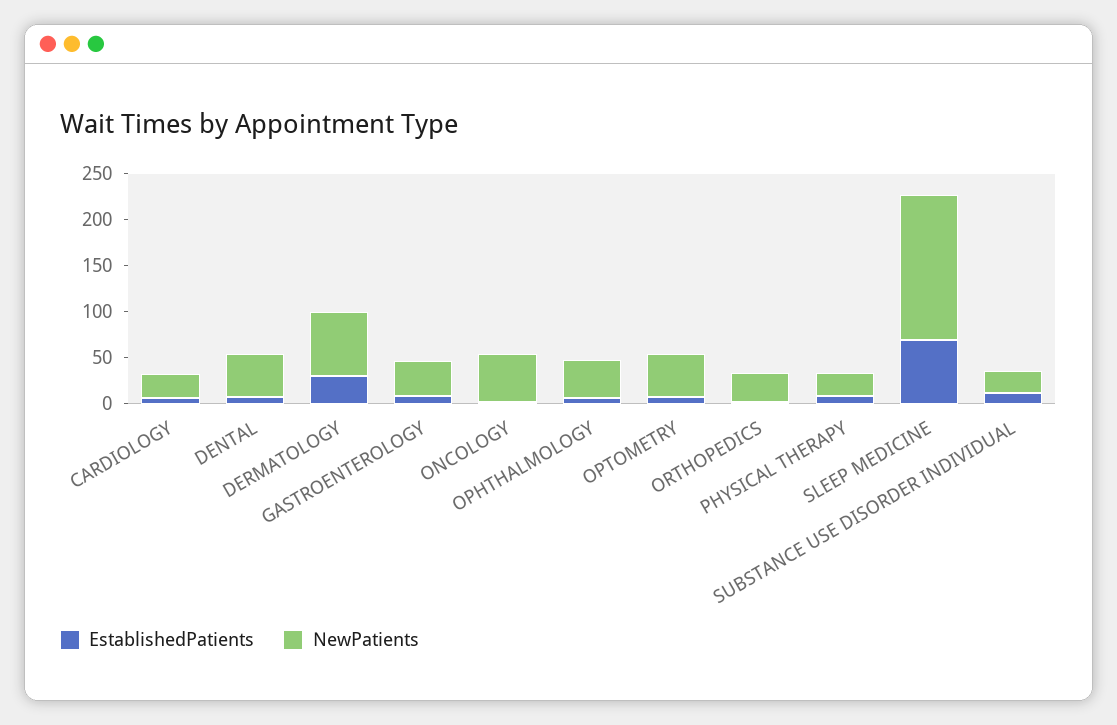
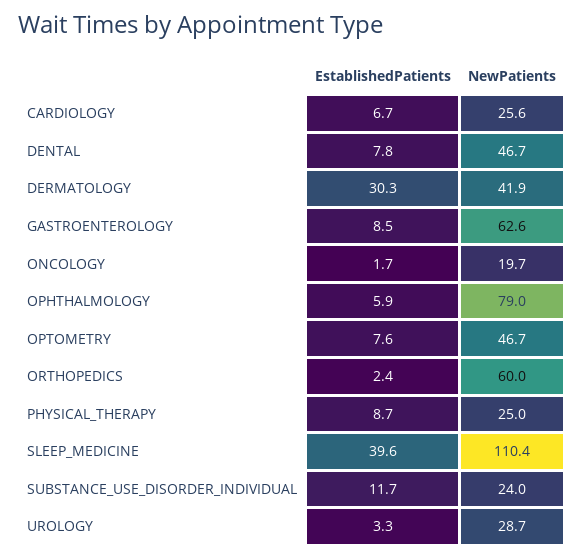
  {
    "EstablishedPatients": {
      "CARDIOLOGY": 6.7,
      "DENTAL": 7.8,
      "DERMATOLOGY": 30.3,
      "GASTROENTEROLOGY": 8.5,
      "ONCOLOGY": 1.7,
      "OPHTHALMOLOGY": 5.9,
      "OPTOMETRY": 7.6,
      "ORTHOPEDICS": 2.4,
      "PHYSICAL THERAPY": 8.7,
-     "SLEEP MEDICINE": 70,
+     "SLEEP MEDICINE": 39.6,
-     "SUBSTANCE USE DISORDER INDIVIDUAL": 11.7
+     "SUBSTANCE USE DISORDER INDIVIDUAL": 11.7,
+     "UROLOGY": 3.3
    },
    "NewPatients": {
      "CARDIOLOGY": 25.6,
      "DENTAL": 46.7,
-     "DERMATOLOGY": 70,
+     "DERMATOLOGY": 41.9,
-     "GASTROENTEROLOGY": 40,
+     "GASTROENTEROLOGY": 62.6,
-     "ONCOLOGY": 50,
+     "ONCOLOGY": 19.7,
-     "OPHTHALMOLOGY": 40,
+     "OPHTHALMOLOGY": 79,
      "OPTOMETRY": 46.7,
-     "ORTHOPEDICS": 30,
+     "ORTHOPEDICS": 60,
      "PHYSICAL THERAPY": 25,
-     "SLEEP MEDICINE": 160,
+     "SLEEP MEDICINE": 110.4,
-     "SUBSTANCE USE DISORDER INDIVIDUAL": 24
+     "SUBSTANCE USE DISORDER INDIVIDUAL": 24,
+     "UROLOGY": 28.7
    }
  }

